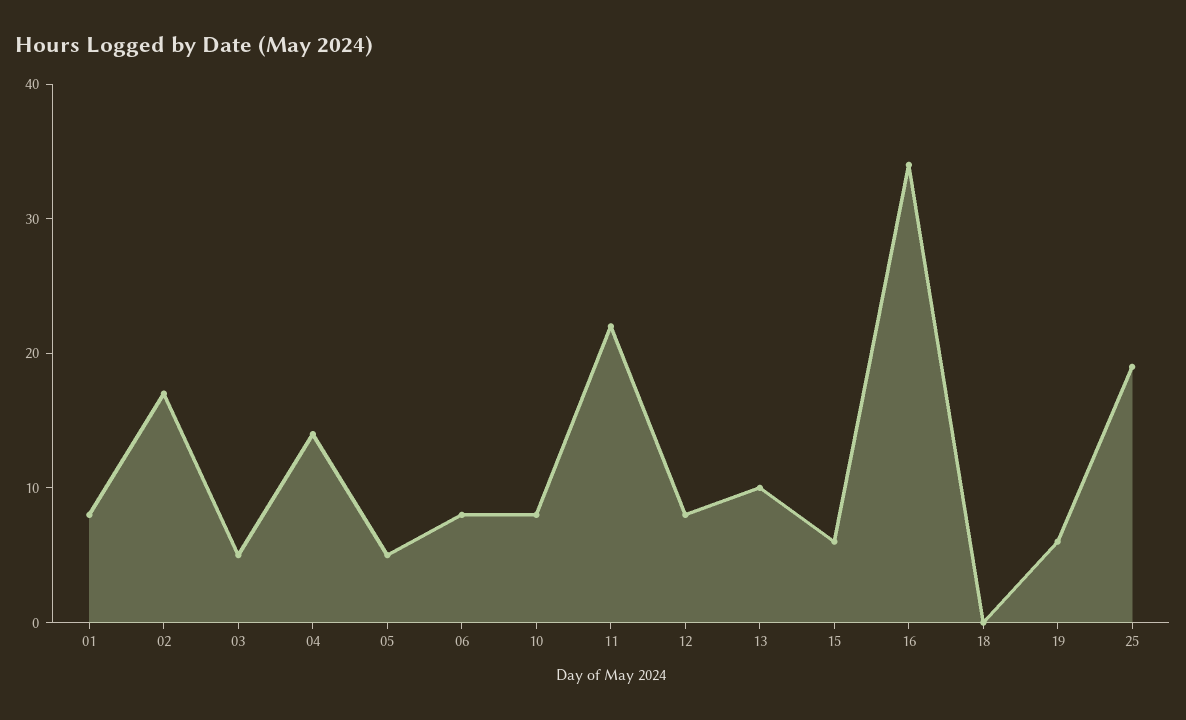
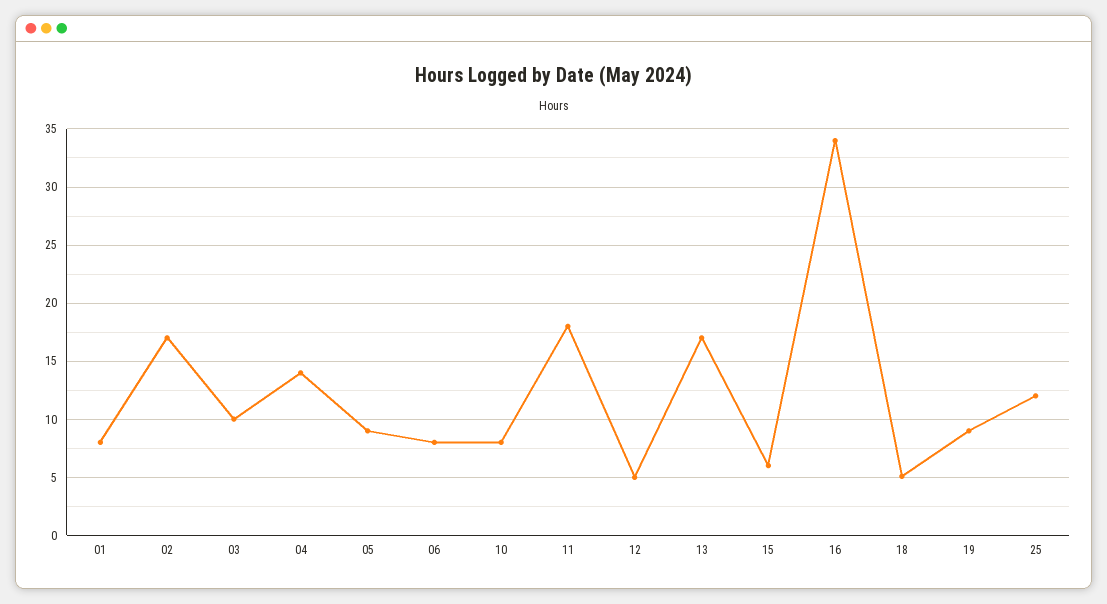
  {
    "01": 8,
    "02": 17,
-   "03": 5,
+   "03": 10,
    "04": 14,
-   "05": 5,
+   "05": 9,
    "06": 8,
    "10": 8,
-   "11": 22,
+   "11": 18,
-   "12": 8,
+   "12": 5,
-   "13": 10,
+   "13": 17,
    "15": 6,
    "16": 34,
-   "18": 0,
+   "18": 5,
-   "19": 6,
+   "19": 9,
-   "25": 19
+   "25": 12
  }

